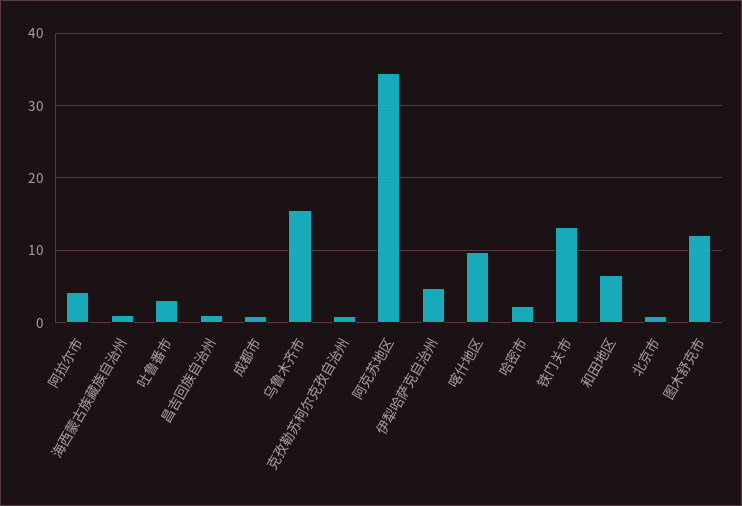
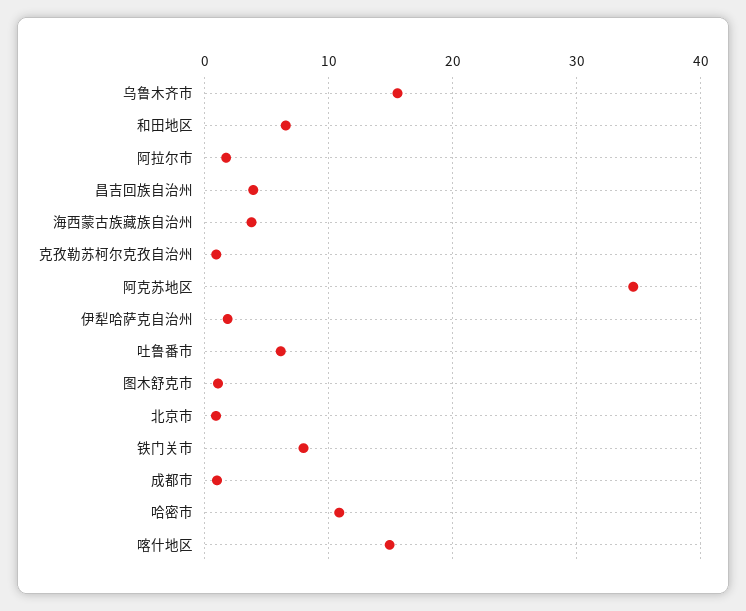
  {
-   "阿拉尔市": 4,
+   "阿拉尔市": 2,
-   "海西蒙古族藏族自治州": 1,
+   "海西蒙古族藏族自治州": 4,
-   "吐鲁番市": 3,
+   "吐鲁番市": 6,
-   "昌吉回族自治州": 1,
+   "昌吉回族自治州": 4,
    "成都市": 1,
    "乌鲁木齐市": 16,
    "克孜勒苏柯尔克孜自治州": 1,
    "阿克苏地区": 35,
-   "伊犁哈萨克自治州": 5,
+   "伊犁哈萨克自治州": 2,
-   "喀什地区": 10,
+   "喀什地区": 15,
-   "哈密市": 2,
+   "哈密市": 11,
-   "铁门关市": 13,
+   "铁门关市": 8,
    "和田地区": 7,
    "北京市": 1,
-   "图木舒克市": 12
+   "图木舒克市": 1
  }

